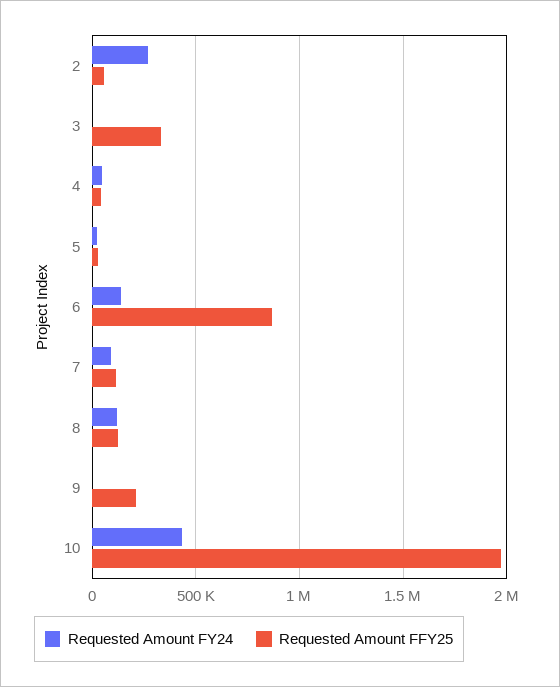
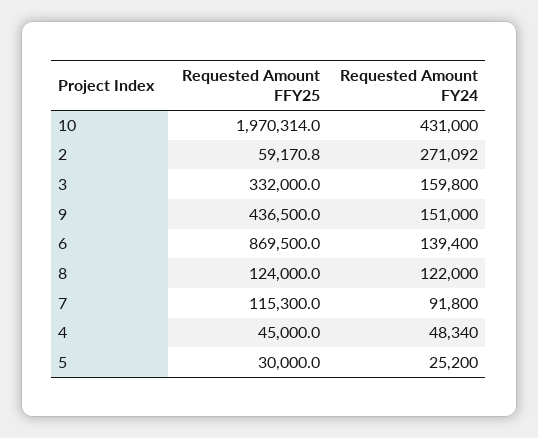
  {
    "Requested Amount FY24": {
      "2": 271092,
-     "3": 0,
+     "3": 159800,
      "4": 48340,
      "5": 25200,
      "6": 139400,
      "7": 91800,
      "8": 122000,
-     "9": 0,
+     "9": 151000,
      "10": 431000
    },
    "Requested Amount FFY25": {
      "2": 59170.8,
      "3": 332000,
      "4": 45000,
      "5": 30000,
      "6": 869500,
      "7": 115300,
      "8": 124000,
-     "9": 200000,
+     "9": 436500,
      "10": 1970314
    }
  }

